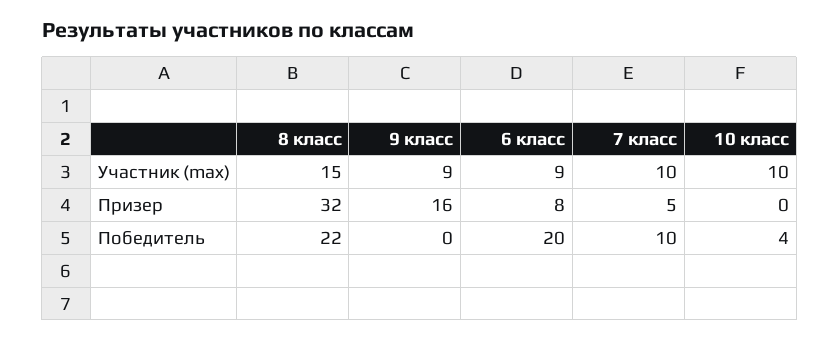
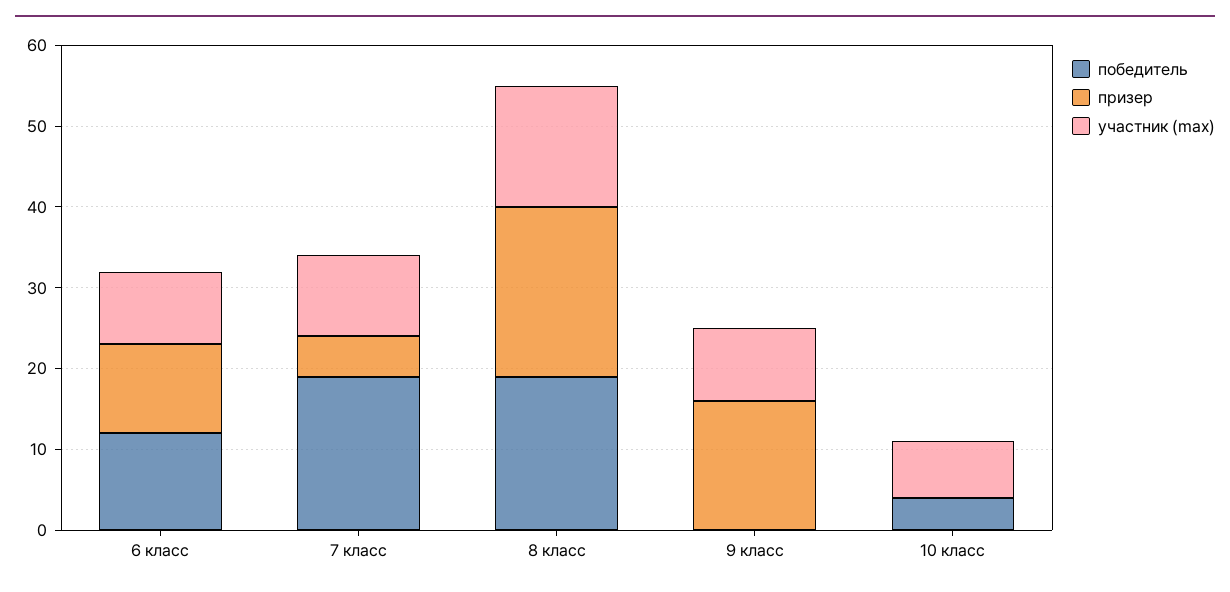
  {
    "Участник (max)": {
      "8 класс": 15,
      "9 класс": 9,
      "6 класс": 9,
      "7 класс": 10,
-     "10 класс": 10
+     "10 класс": 7
    },
    "Призер": {
-     "8 класс": 32,
+     "8 класс": 21,
      "9 класс": 16,
-     "6 класс": 8,
+     "6 класс": 11,
      "7 класс": 5,
      "10 класс": 0
    },
    "Победитель": {
-     "8 класс": 22,
+     "8 класс": 19,
      "9 класс": 0,
-     "6 класс": 20,
+     "6 класс": 12,
-     "7 класс": 10,
+     "7 класс": 19,
      "10 класс": 4
    }
  }

